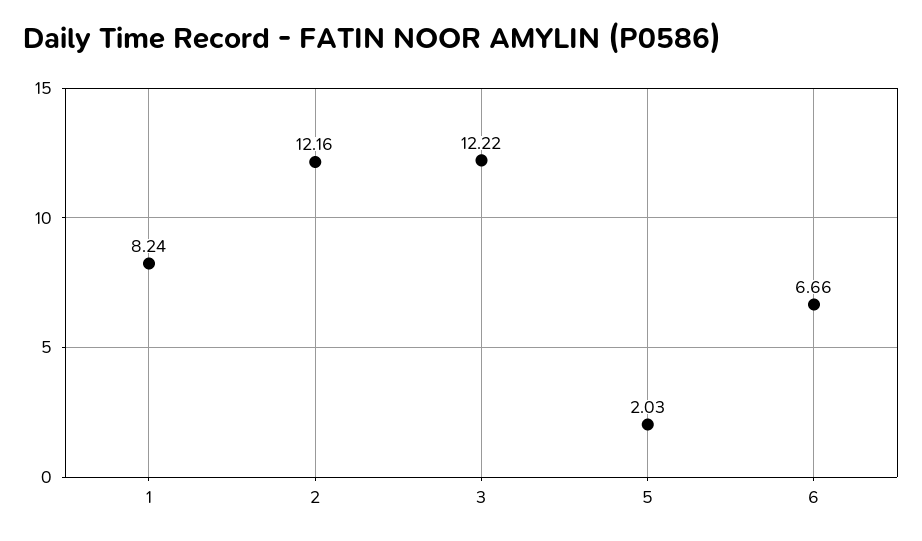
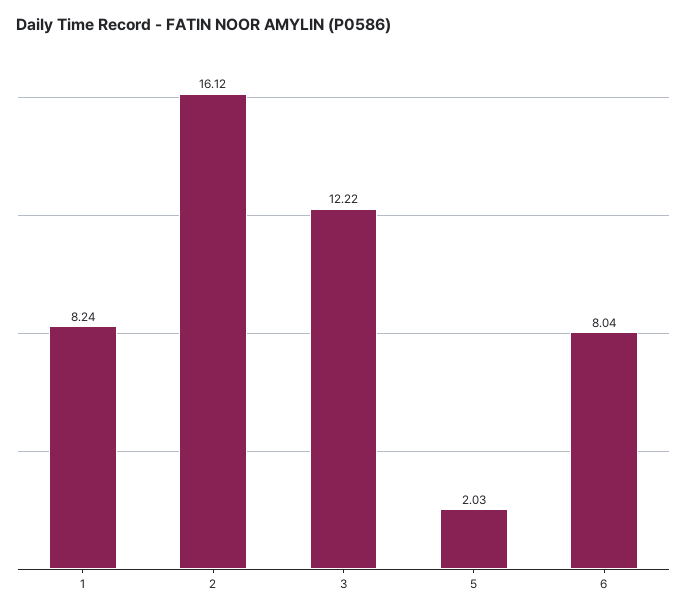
  {
    "1": 8.24,
-   "2": 12.16,
+   "2": 16.12,
    "3": 12.22,
    "5": 2.03,
-   "6": 6.66
+   "6": 8.04
  }

